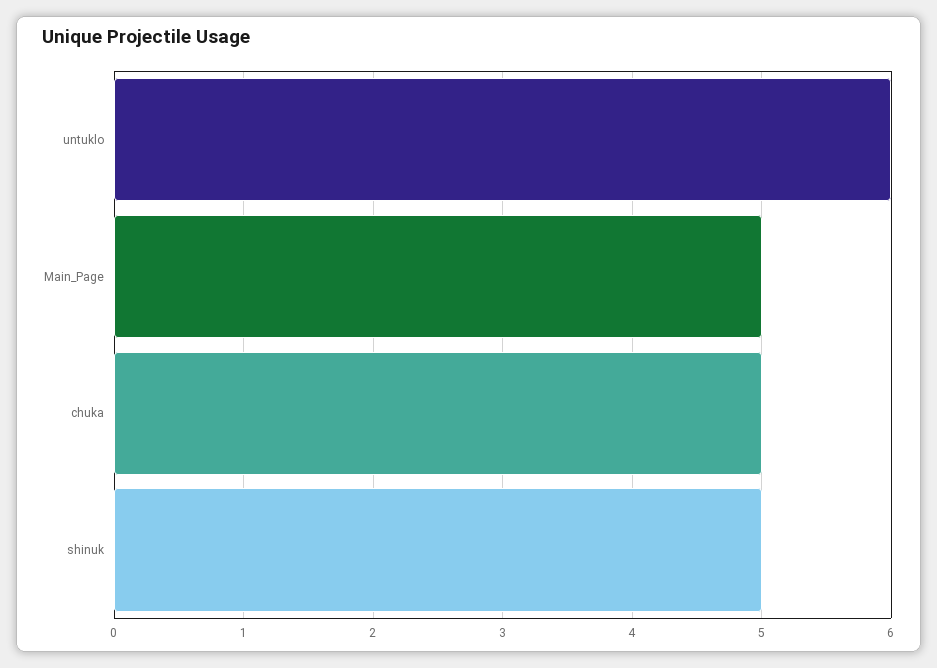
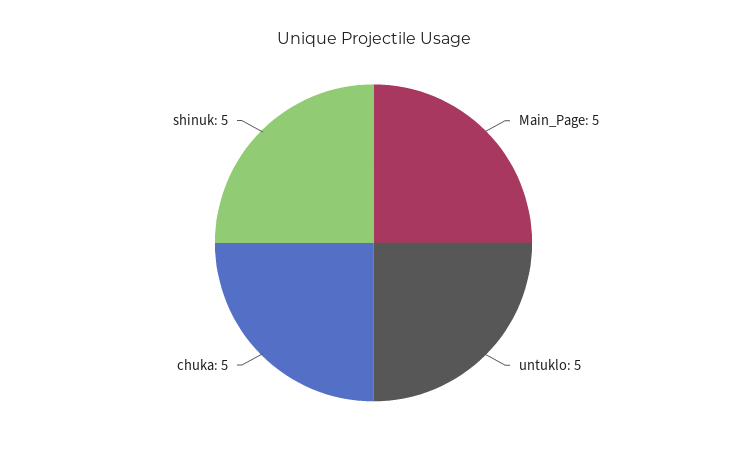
  {
-   "untuklo": 6,
+   "untuklo": 5,
    "Main_Page": 5,
    "chuka": 5,
    "shinuk": 5
  }

